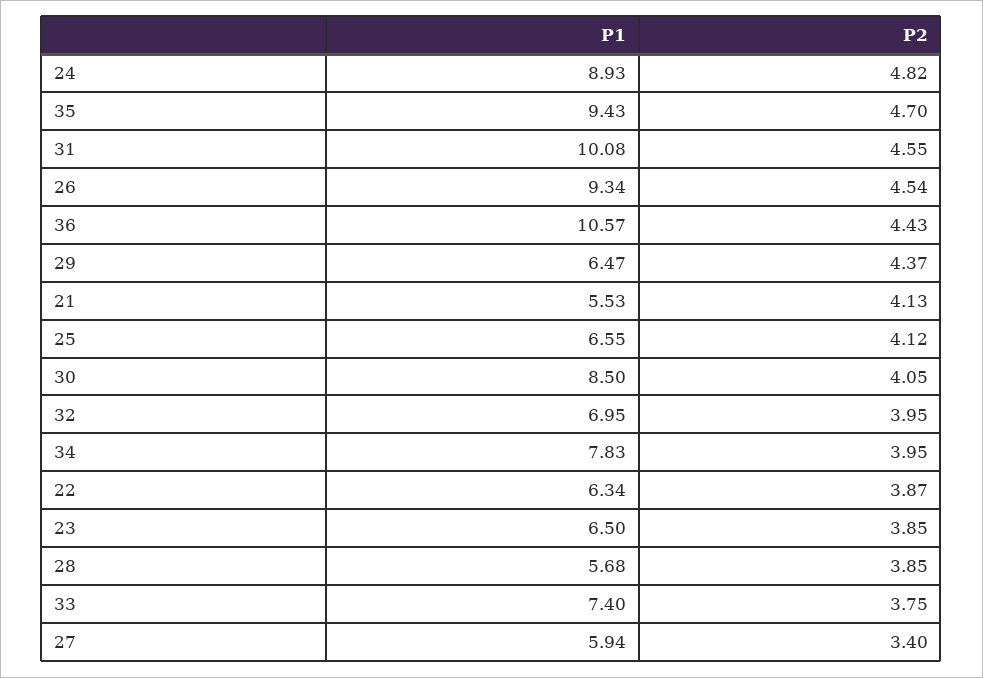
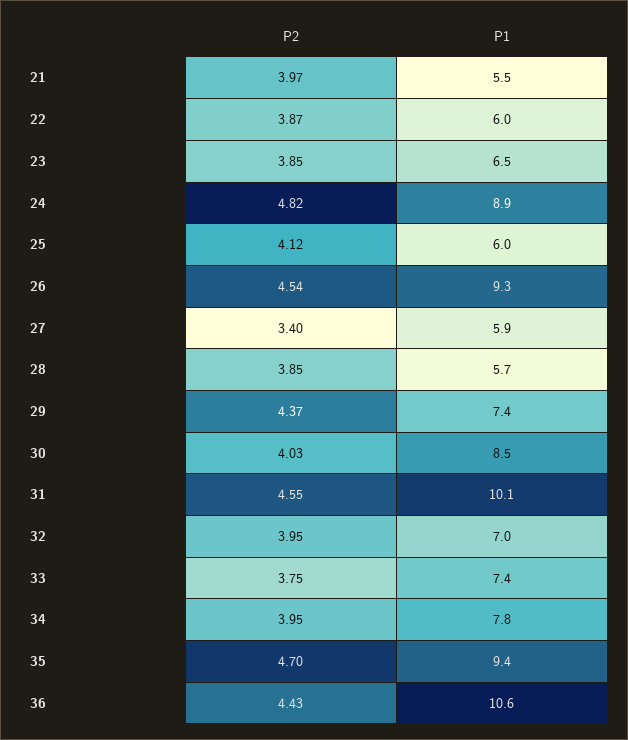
  {
    "P1": {
      "24": 8.93,
      "35": 9.43,
      "31": 10.08,
      "26": 9.34,
      "36": 10.57,
-     "29": 6.47,
+     "29": 7.4,
      "21": 5.53,
-     "25": 6.55,
+     "25": 6,
      "30": 8.5,
      "32": 6.95,
      "34": 7.83,
-     "22": 6.34,
+     "22": 6,
      "23": 6.5,
      "28": 5.68,
      "33": 7.4,
      "27": 5.94
    },
    "P2": {
      "24": 4.82,
      "35": 4.7,
      "31": 4.55,
      "26": 4.54,
      "36": 4.43,
      "29": 4.37,
-     "21": 4.13,
+     "21": 3.97,
      "25": 4.12,
-     "30": 4.05,
+     "30": 4.03,
      "32": 3.95,
      "34": 3.95,
      "22": 3.87,
      "23": 3.85,
      "28": 3.85,
      "33": 3.75,
      "27": 3.4
    }
  }

